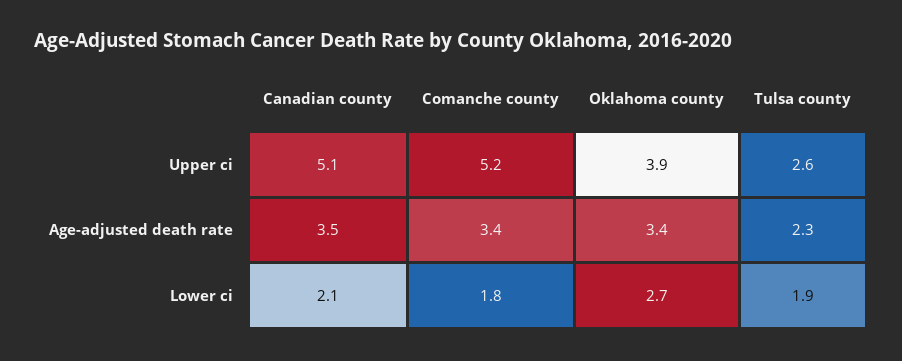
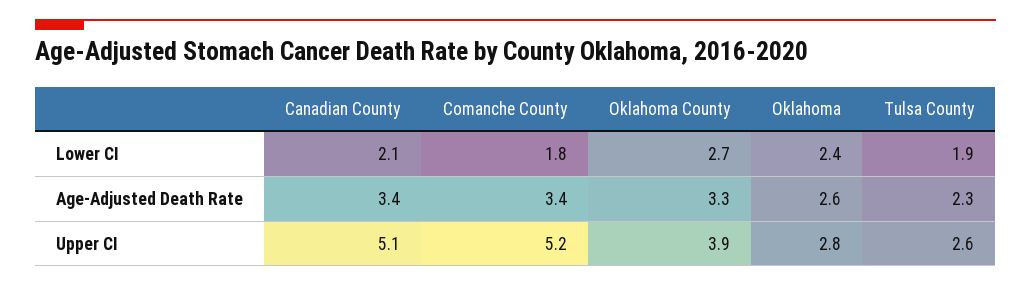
  {
    "Canadian county": {
      "Upper ci": 5.1,
-     "Age-adjusted death rate": 3.5,
+     "Age-adjusted death rate": 3.4,
      "Lower ci": 2.1
    },
    "Comanche county": {
      "Upper ci": 5.2,
      "Age-adjusted death rate": 3.4,
      "Lower ci": 1.8
    },
    "Oklahoma county": {
      "Upper ci": 3.9,
-     "Age-adjusted death rate": 3.4,
+     "Age-adjusted death rate": 3.3,
      "Lower ci": 2.7
    },
    "Tulsa county": {
      "Upper ci": 2.6,
      "Age-adjusted death rate": 2.3,
      "Lower ci": 1.9
-   }
+   },
+   "Oklahoma": {
+     "Lower ci": 2.4,
+     "Age-adjusted death rate": 2.6,
+     "Upper ci": 2.8
+   }
  }

